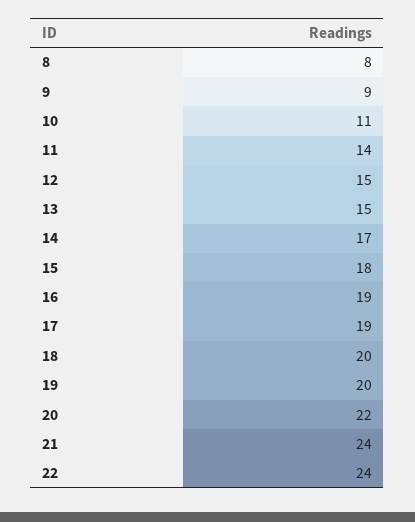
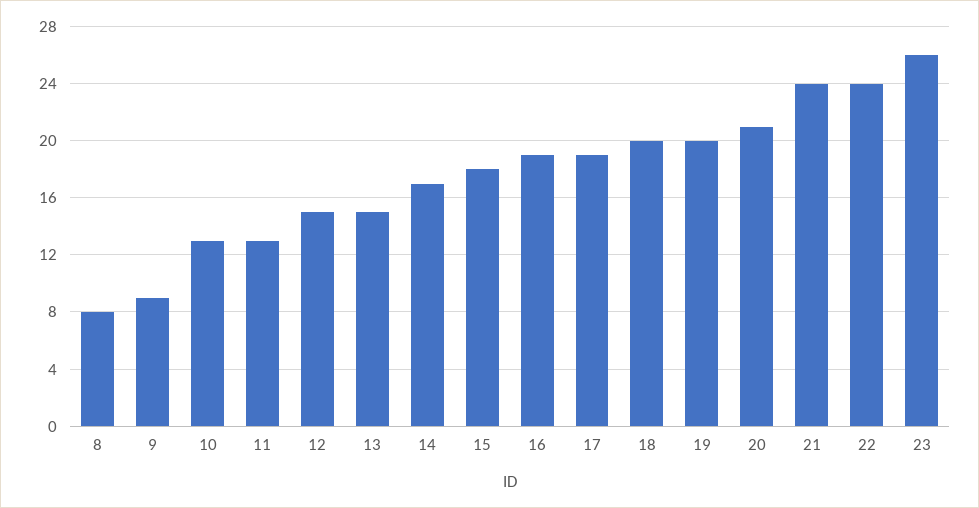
  {
    "8": 8,
    "9": 9,
-   "10": 11,
+   "10": 13,
-   "11": 14,
+   "11": 13,
    "12": 15,
    "13": 15,
    "14": 17,
    "15": 18,
    "16": 19,
    "17": 19,
    "18": 20,
    "19": 20,
-   "20": 22,
+   "20": 21,
    "21": 24,
-   "22": 24
+   "22": 24,
+   "23": 26
  }

